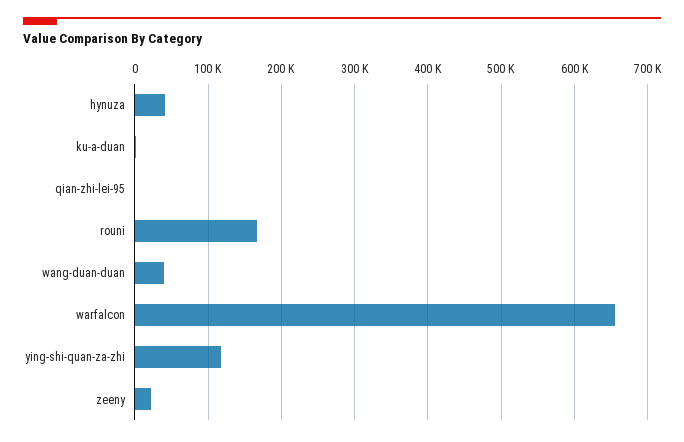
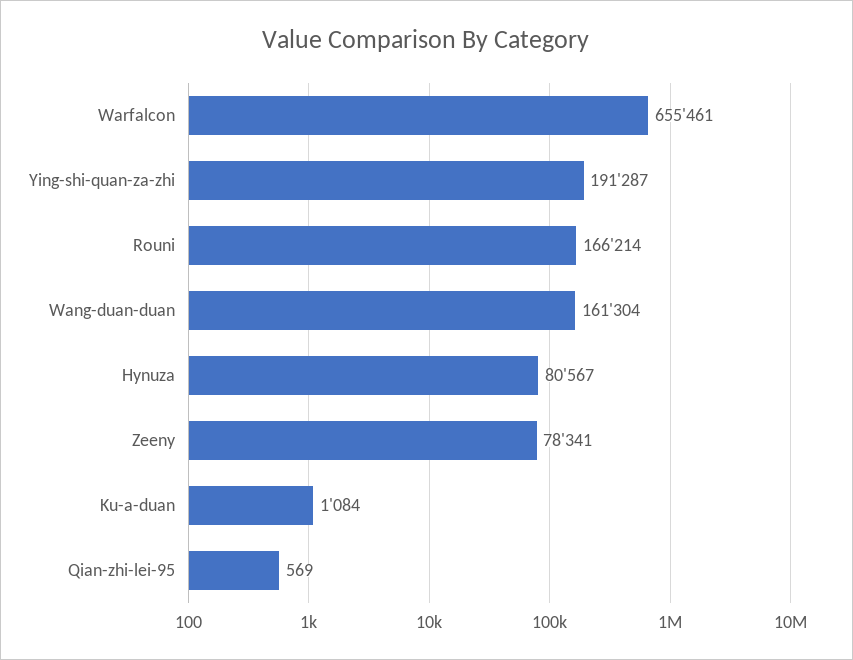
  {
-   "hynuza": 40000,
+   "hynuza": 80567,
    "ku-a-duan": 1084,
    "qian-zhi-lei-95": 569,
    "rouni": 166214,
-   "wang-duan-duan": 40000,
+   "wang-duan-duan": 161304,
    "warfalcon": 655461,
-   "ying-shi-quan-za-zhi": 120000,
+   "ying-shi-quan-za-zhi": 191287,
-   "zeeny": 20000
+   "zeeny": 78341
  }

